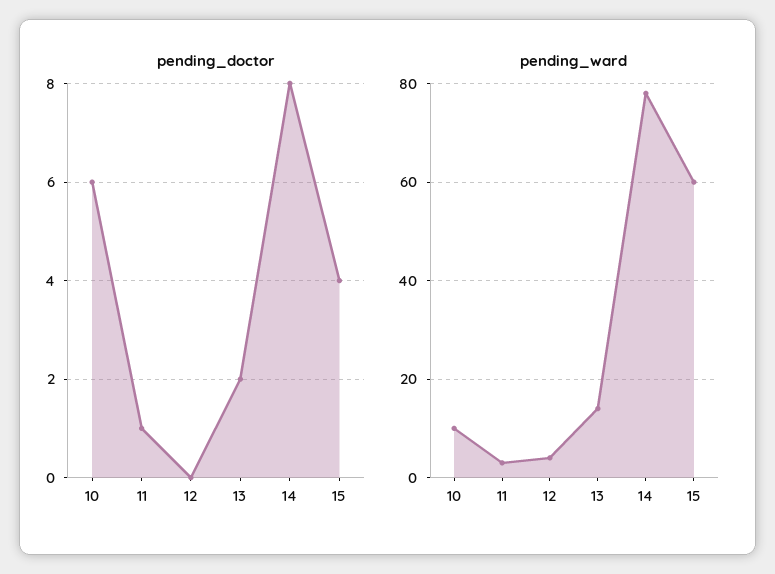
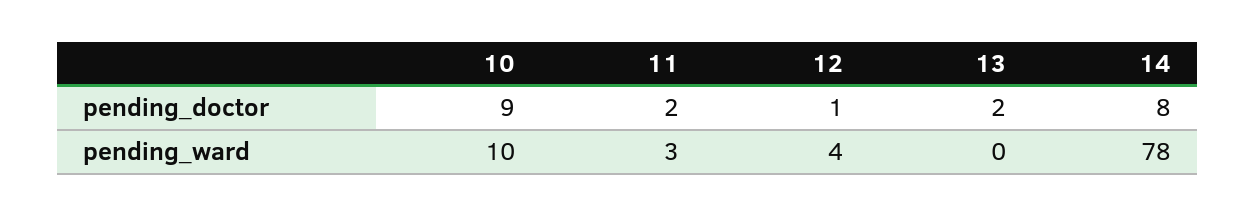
  {
    "pending_doctor": {
-     "10": 6,
+     "10": 9,
-     "11": 1,
+     "11": 2,
-     "12": 0,
+     "12": 1,
      "13": 2,
-     "14": 8,
+     "14": 8
-     "15": 4
    },
    "pending_ward": {
      "10": 10,
      "11": 3,
      "12": 4,
-     "13": 15,
+     "13": 0,
-     "14": 78,
+     "14": 78
-     "15": 60
    }
  }

